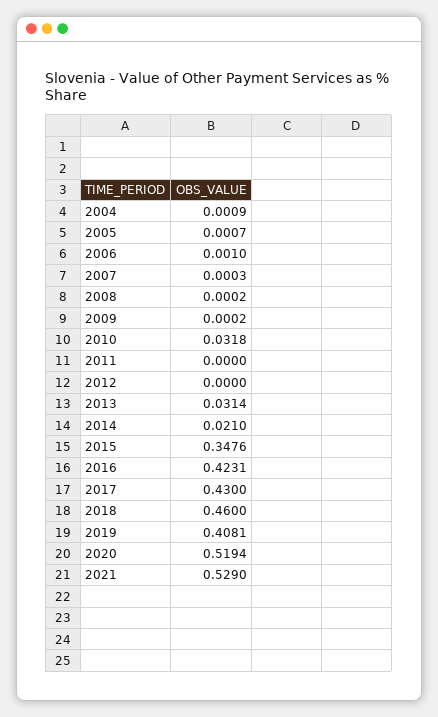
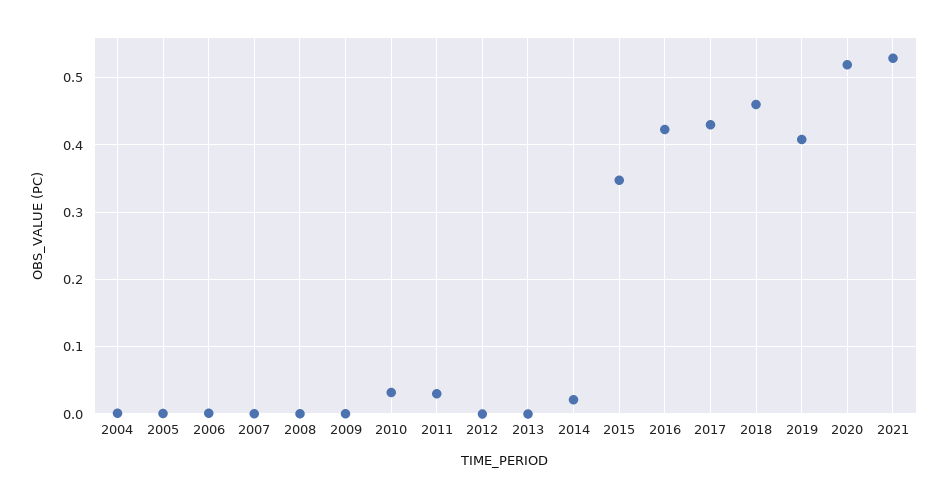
  {
    "2004": 0.0009,
    "2005": 0.0007,
    "2006": 0.001,
    "2007": 0.0003,
    "2008": 0.0002,
    "2009": 0.0002,
    "2010": 0.0318,
-   "2011": 0,
+   "2011": 0.03,
    "2012": 0,
-   "2013": 0.0314,
+   "2013": 0,
    "2014": 0.021,
    "2015": 0.3476,
    "2016": 0.4231,
    "2017": 0.43,
    "2018": 0.46,
    "2019": 0.4081,
    "2020": 0.5194,
    "2021": 0.529
  }

